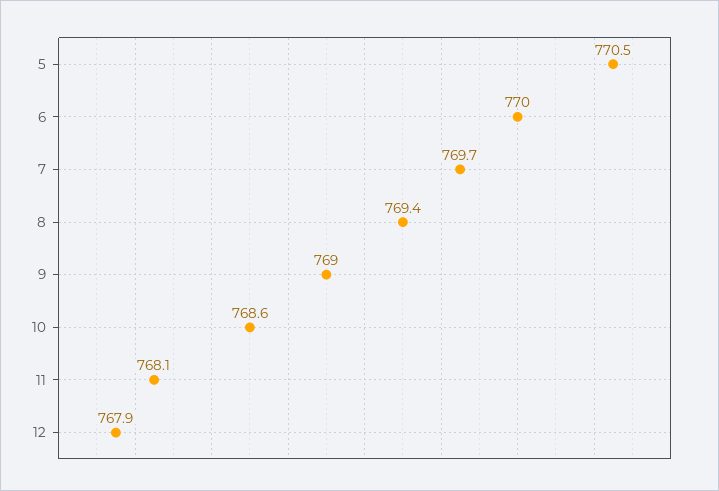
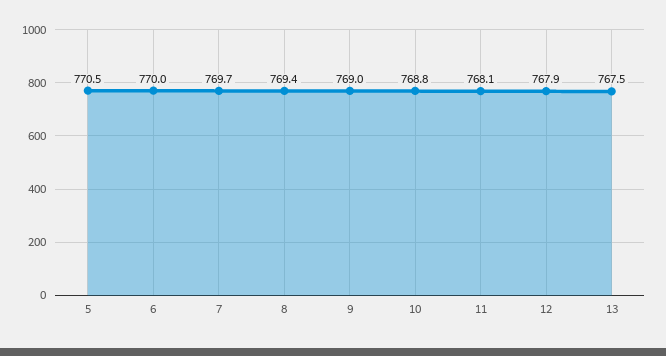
  {
    "5": 770.5,
    "6": 770,
    "7": 769.7,
    "8": 769.4,
    "9": 769,
-   "10": 768.6,
+   "10": 768.8,
    "11": 768.1,
-   "12": 767.9
+   "12": 767.9,
+   "13": 767.5
  }

